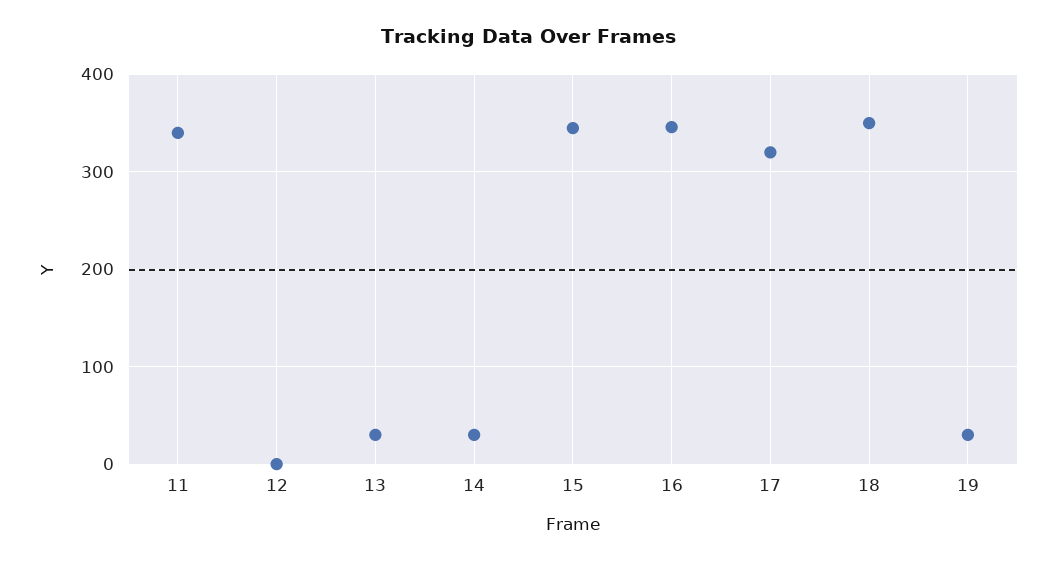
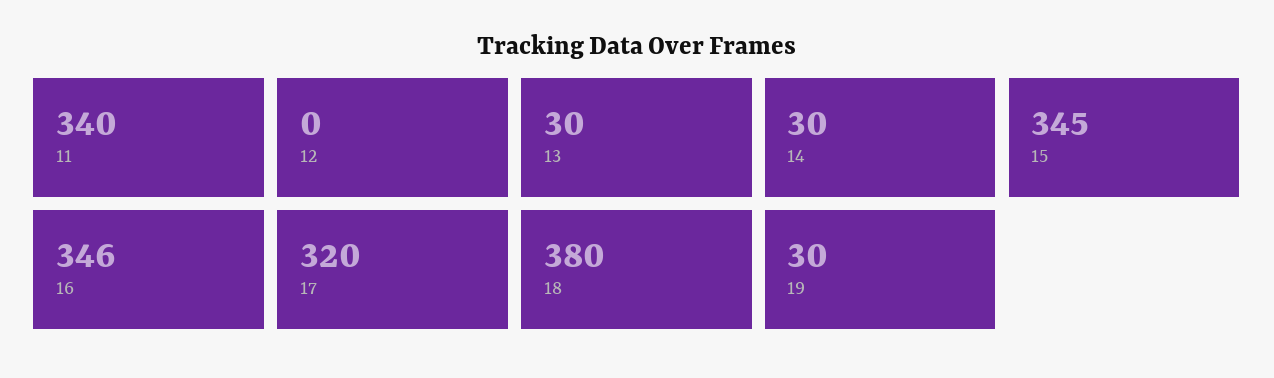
  {
    "11": 340,
    "12": 0,
    "13": 30,
    "14": 30,
    "15": 345,
    "16": 346,
    "17": 320,
-   "18": 350,
+   "18": 380,
    "19": 30
  }

